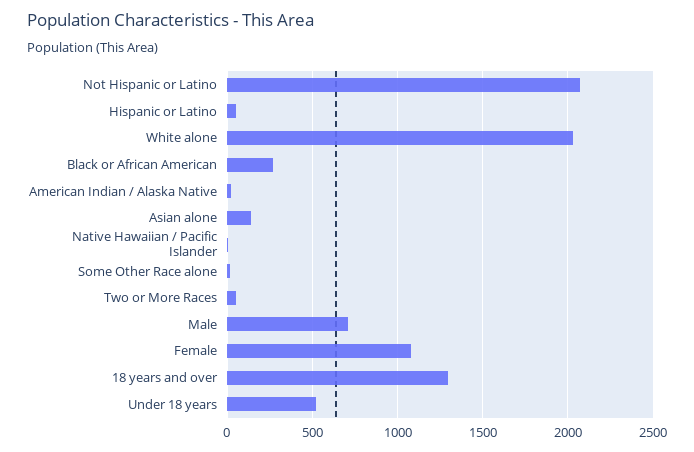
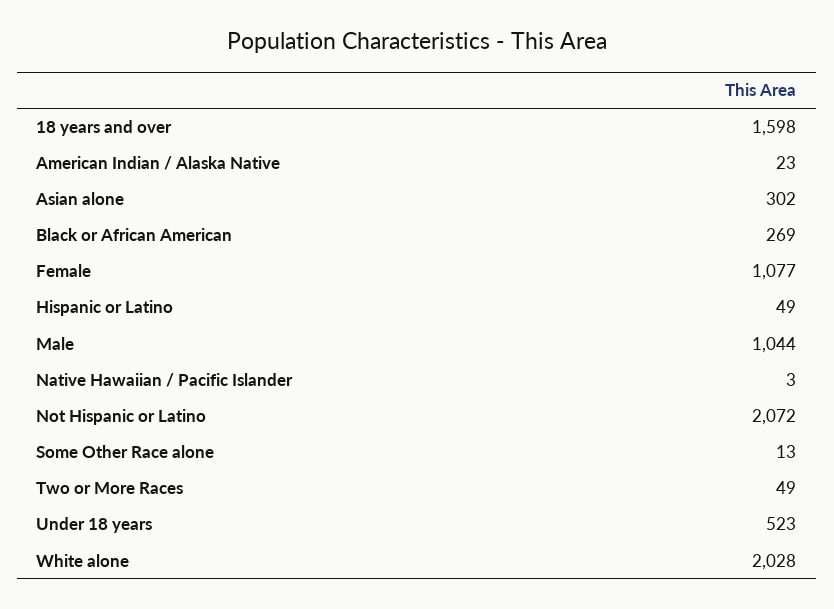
  {
    "Not Hispanic or Latino": 2072,
    "Hispanic or Latino": 49,
    "White alone": 2028,
    "Black or African American": 269,
    "American Indian / Alaska Native": 23,
-   "Asian alone": 150,
+   "Asian alone": 302,
    "Native Hawaiian / Pacific Islander": 3,
    "Some Other Race alone": 13,
    "Two or More Races": 49,
-   "Male": 700,
+   "Male": 1044,
    "Female": 1077,
-   "18 years and over": 1300,
+   "18 years and over": 1598,
    "Under 18 years": 523
  }

